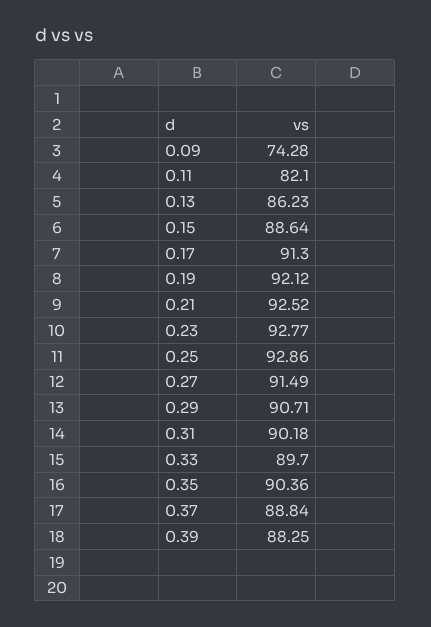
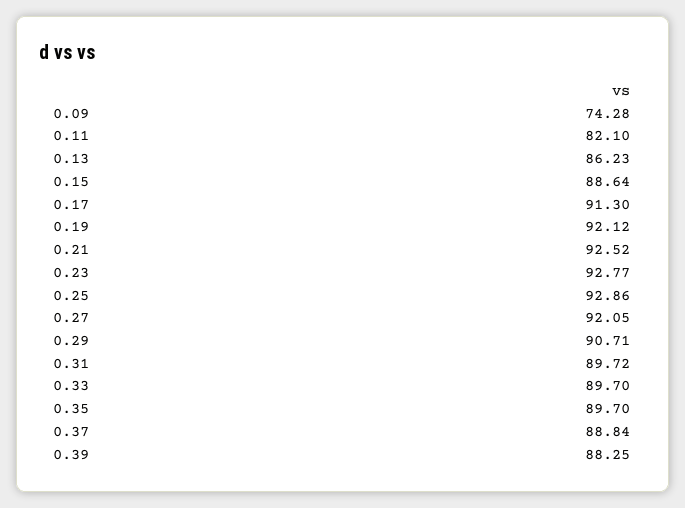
  {
    "0.09": 74.28,
    "0.11": 82.1,
    "0.13": 86.23,
    "0.15": 88.64,
    "0.17": 91.3,
    "0.19": 92.12,
    "0.21": 92.52,
    "0.23": 92.77,
    "0.25": 92.86,
-   "0.27": 91.49,
+   "0.27": 92.05,
    "0.29": 90.71,
-   "0.31": 90.18,
+   "0.31": 89.72,
    "0.33": 89.7,
-   "0.35": 90.36,
+   "0.35": 89.7,
    "0.37": 88.84,
    "0.39": 88.25
  }

